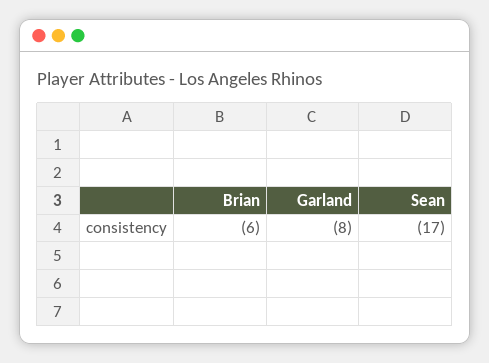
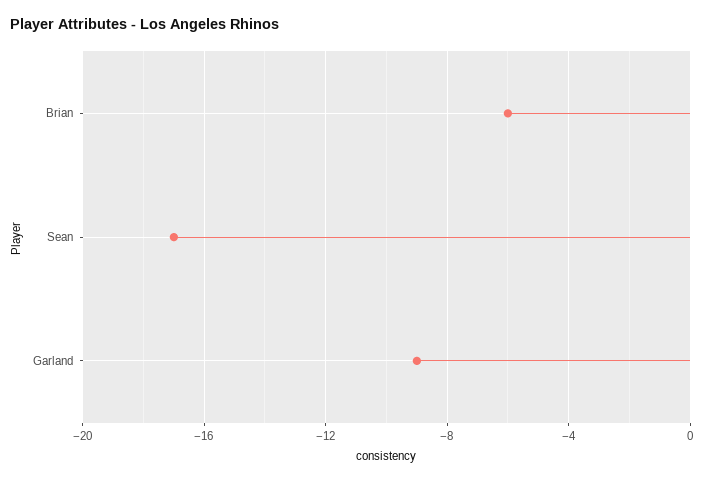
  {
    "Brian": -6,
-   "Garland": -8,
+   "Garland": -9,
    "Sean": -17
  }

